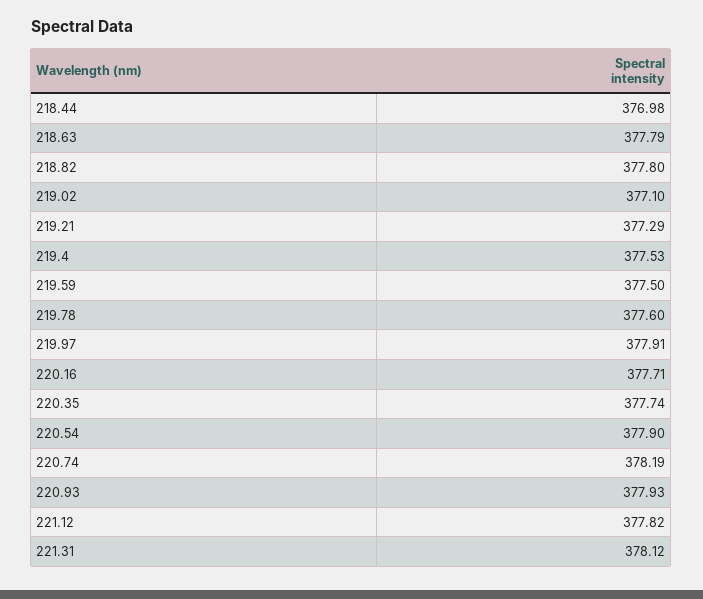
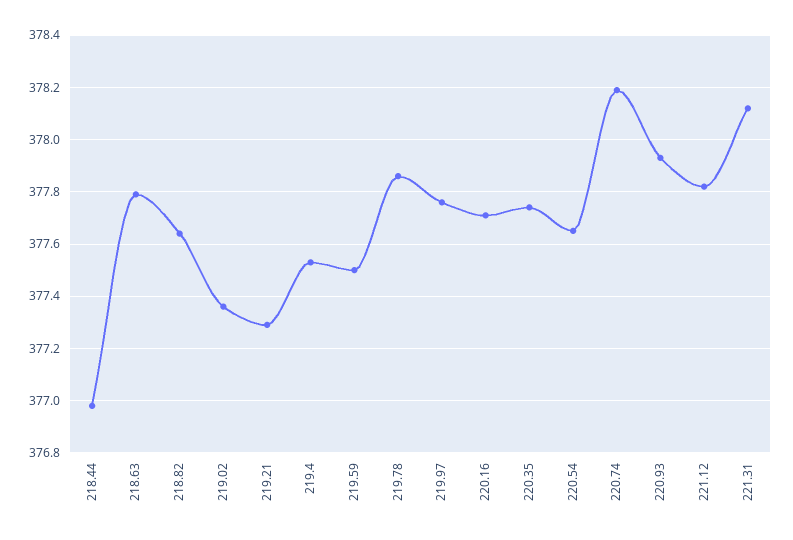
  {
    "218.44": 376.98,
    "218.63": 377.79,
-   "218.82": 377.8,
+   "218.82": 377.65,
-   "219.02": 377.1,
+   "219.02": 377.35,
    "219.21": 377.29,
    "219.4": 377.53,
    "219.59": 377.5,
-   "219.78": 377.6,
+   "219.78": 377.85,
-   "219.97": 377.91,
+   "219.97": 377.75,
    "220.16": 377.71,
    "220.35": 377.74,
-   "220.54": 377.9,
+   "220.54": 377.65,
    "220.74": 378.19,
    "220.93": 377.93,
    "221.12": 377.82,
    "221.31": 378.12
  }

